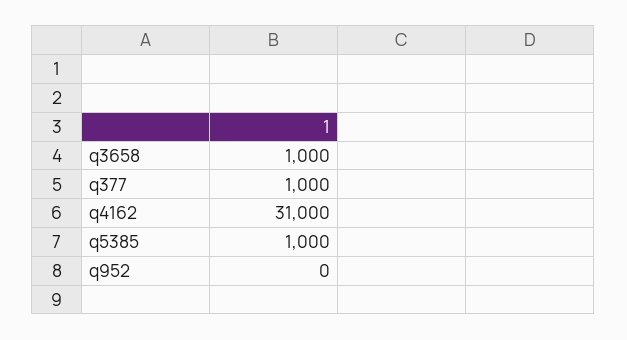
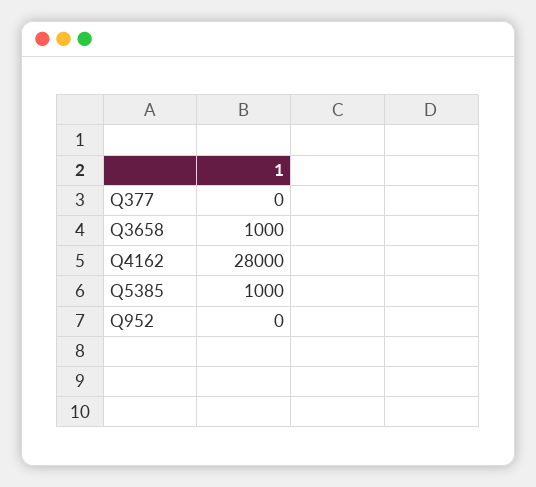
  {
    "q3658": 1000,
-   "q377": 1000,
+   "q377": 0,
-   "q4162": 31000,
+   "q4162": 28000,
    "q5385": 1000,
    "q952": 0
  }

